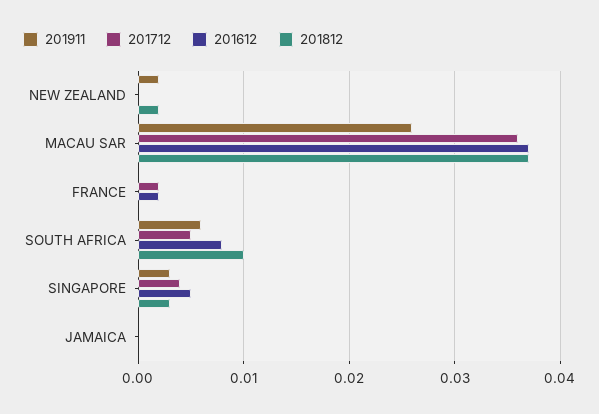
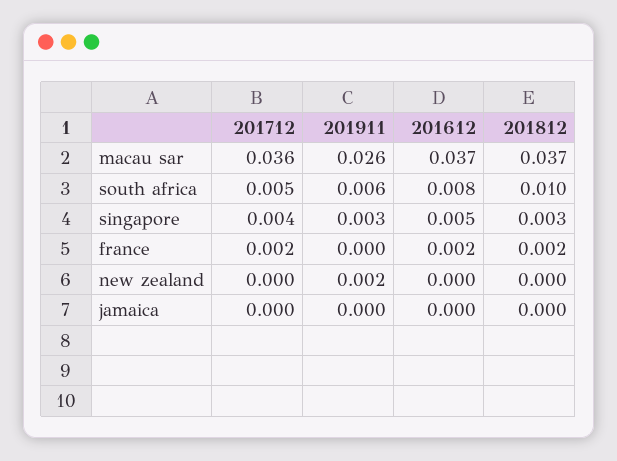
  {
    "201911": {
      "NEW ZEALAND": 0.002,
      "MACAU SAR": 0.026,
      "FRANCE": 0,
      "SOUTH AFRICA": 0.006,
      "SINGAPORE": 0.003,
      "JAMAICA": 0
    },
    "201712": {
      "NEW ZEALAND": 0,
      "MACAU SAR": 0.036,
      "FRANCE": 0.002,
      "SOUTH AFRICA": 0.005,
      "SINGAPORE": 0.004,
      "JAMAICA": 0
    },
    "201612": {
      "NEW ZEALAND": 0,
      "MACAU SAR": 0.037,
      "FRANCE": 0.002,
      "SOUTH AFRICA": 0.008,
      "SINGAPORE": 0.005,
      "JAMAICA": 0
    },
    "201812": {
-     "NEW ZEALAND": 0.002,
+     "NEW ZEALAND": 0,
      "MACAU SAR": 0.037,
-     "FRANCE": 0,
+     "FRANCE": 0.002,
      "SOUTH AFRICA": 0.01,
      "SINGAPORE": 0.003,
      "JAMAICA": 0
    }
  }

